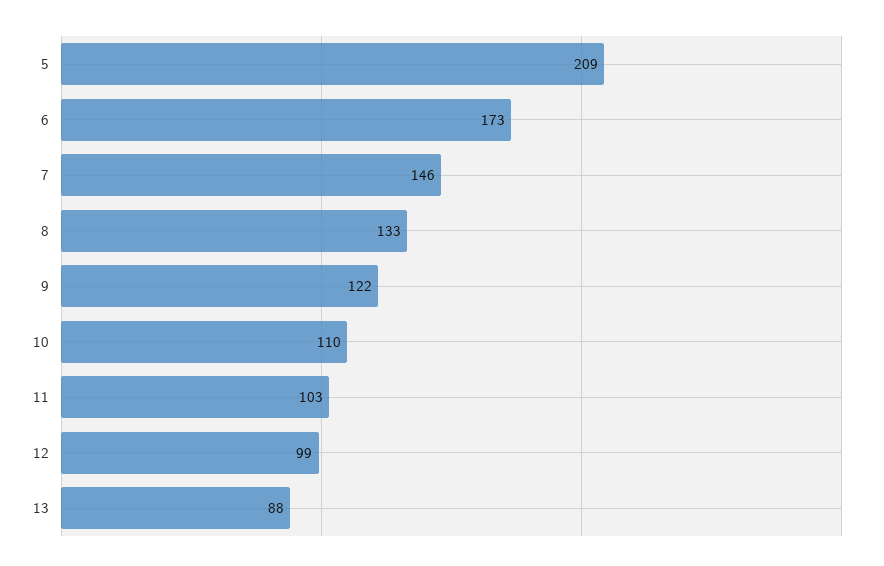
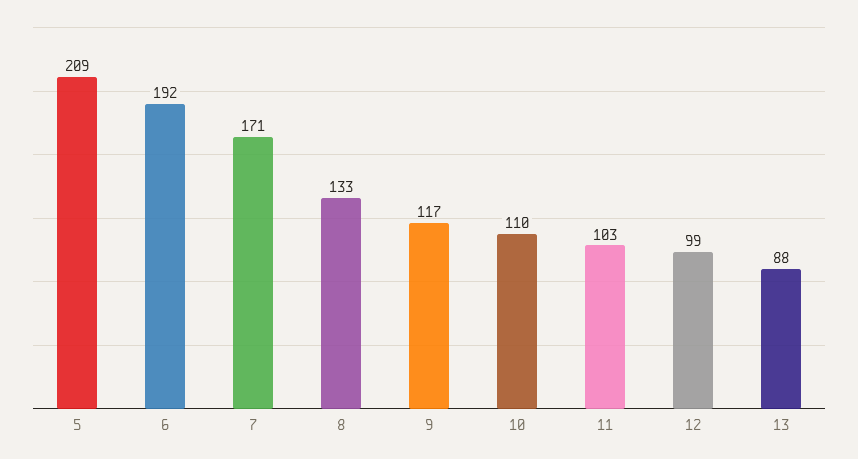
  {
    "5": 209,
-   "6": 173,
+   "6": 192,
-   "7": 146,
+   "7": 171,
    "8": 133,
-   "9": 122,
+   "9": 117,
    "10": 110,
    "11": 103,
    "12": 99,
    "13": 88
  }

